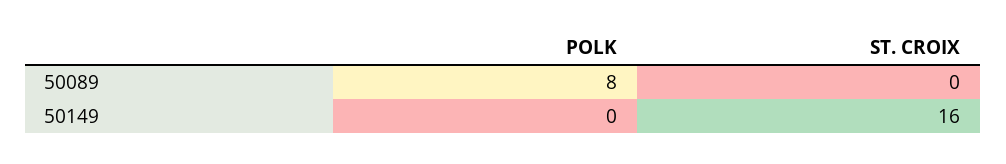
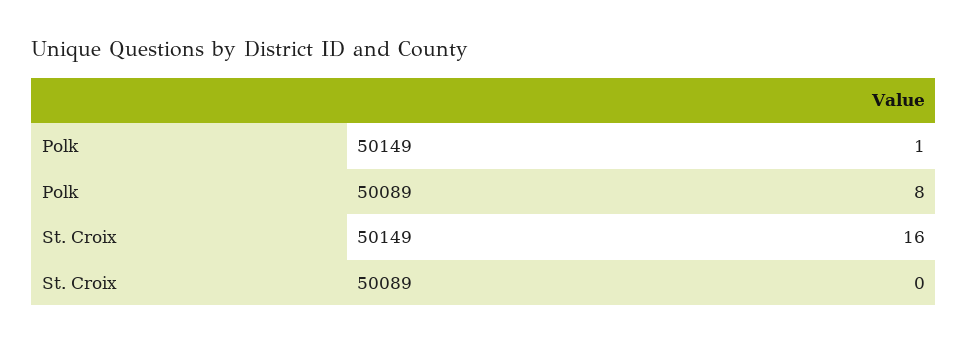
  {
    "POLK": {
      "50089": 8,
-     "50149": 0
+     "50149": 1
    },
    "ST. CROIX": {
      "50089": 0,
      "50149": 16
    }
  }

